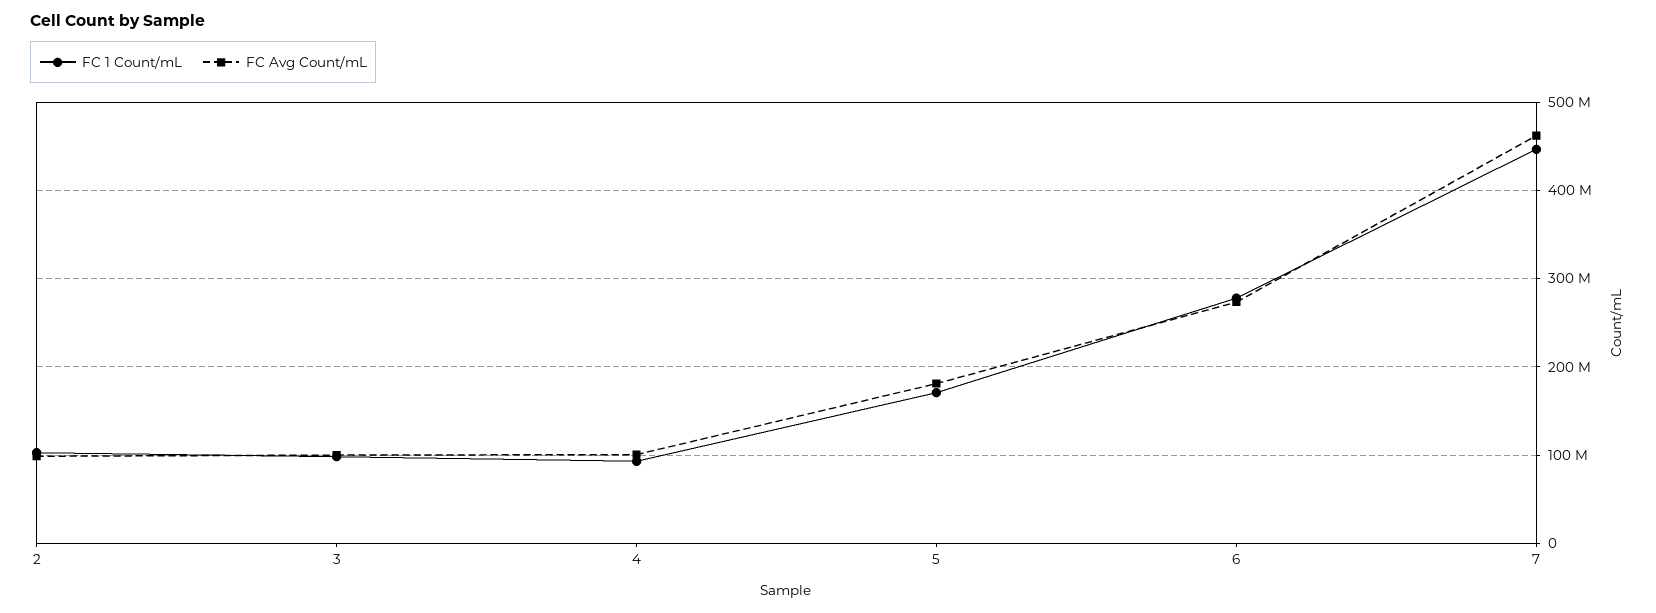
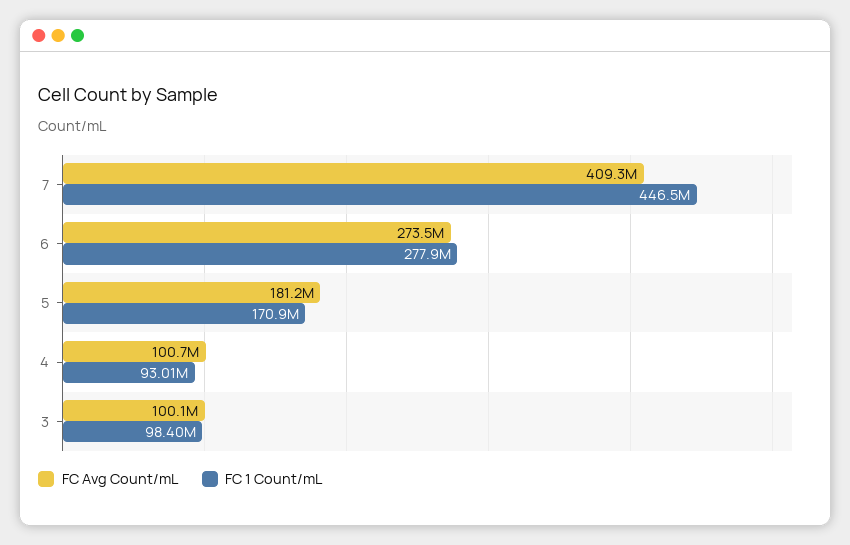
  {
    "FC 1 Count/mL": {
-     "2": 100000000,
      "3": 98400000,
      "4": 93010000,
      "5": 170900000,
      "6": 277900000,
      "7": 446500000
    },
    "FC Avg Count/mL": {
-     "2": 100000000,
      "3": 100100000,
      "4": 100700000,
      "5": 181200000,
      "6": 273500000,
-     "7": 460000000
+     "7": 409300000
    }
  }

